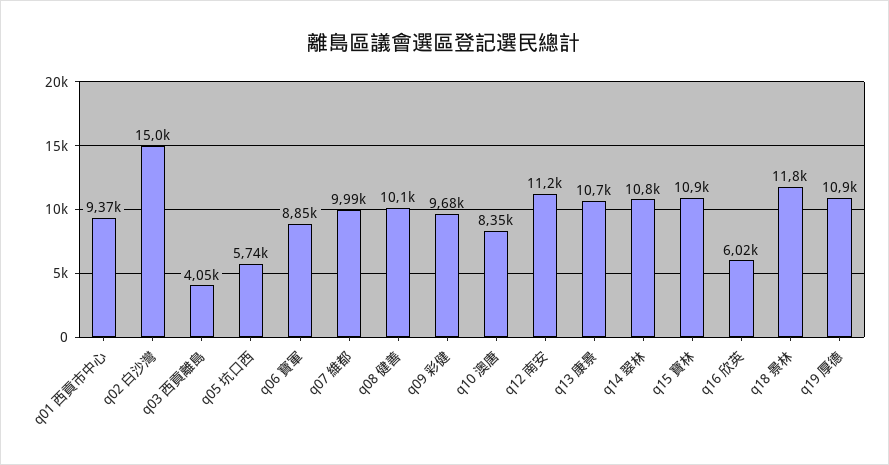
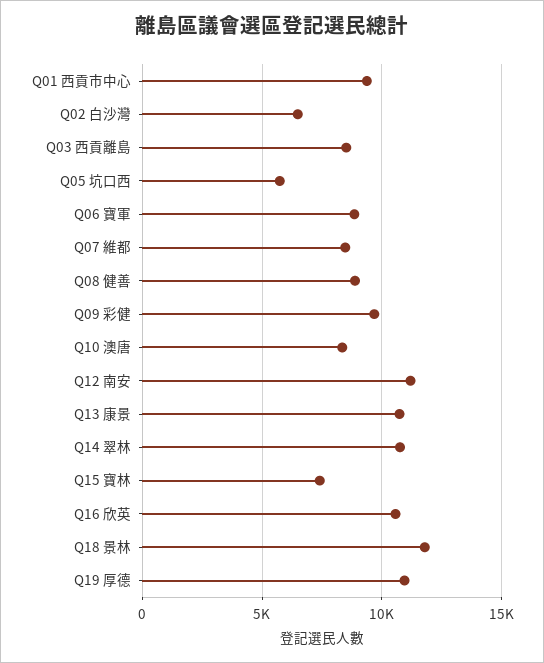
  {
    "q01 西貢市中心": 9370,
-   "q02 白沙灣": 15000,
+   "q02 白沙灣": 6500,
-   "q03 西貢離島": 4050,
+   "q03 西貢離島": 8500,
    "q05 坑口西": 5740,
    "q06 寶軍": 8850,
-   "q07 維都": 9990,
+   "q07 維都": 8500,
-   "q08 健善": 10100,
+   "q08 健善": 9000,
    "q09 彩健": 9680,
    "q10 澳唐": 8350,
    "q12 南安": 11200,
    "q13 康景": 10700,
    "q14 翠林": 10800,
-   "q15 寶林": 10900,
+   "q15 寶林": 7500,
-   "q16 欣英": 6020,
+   "q16 欣英": 10500,
    "q18 景林": 11800,
    "q19 厚德": 10900
  }

